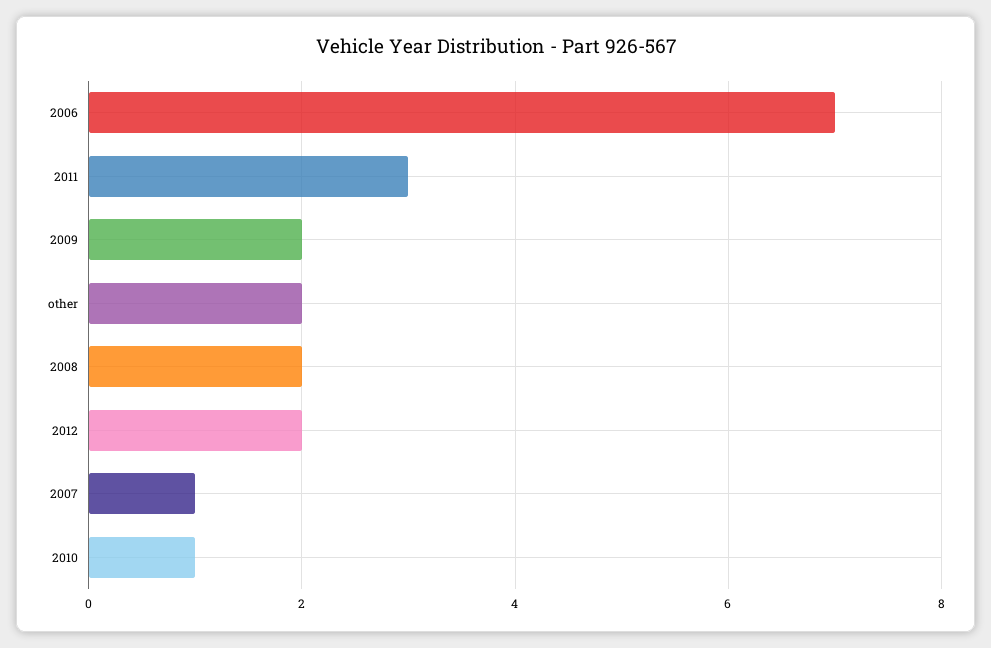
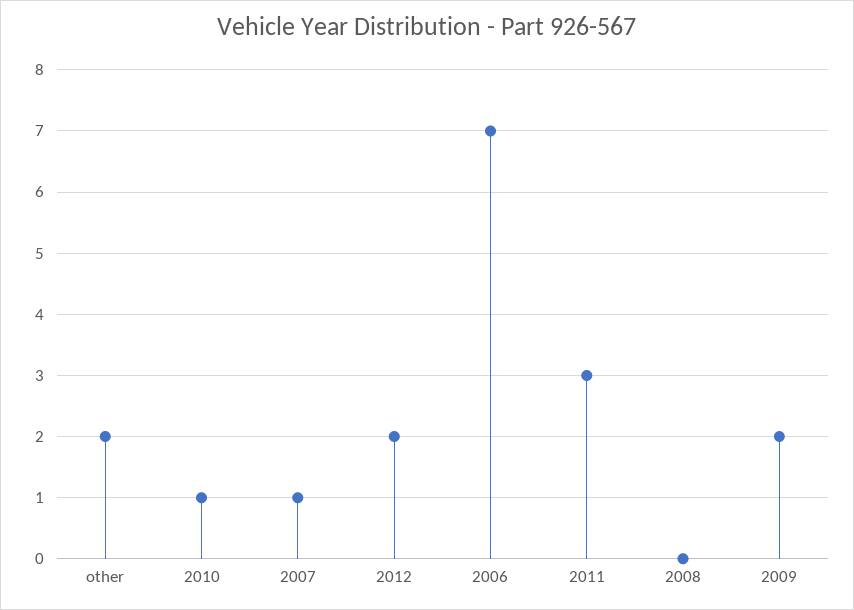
  {
    "2006": 7,
    "2011": 3,
    "2009": 2,
    "other": 2,
-   "2008": 2,
+   "2008": 0,
    "2012": 2,
    "2007": 1,
    "2010": 1
  }

